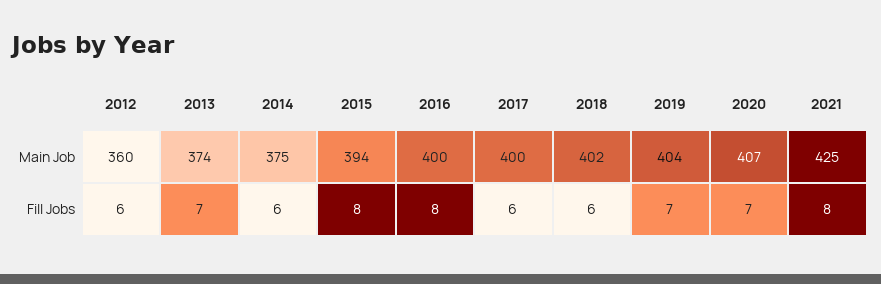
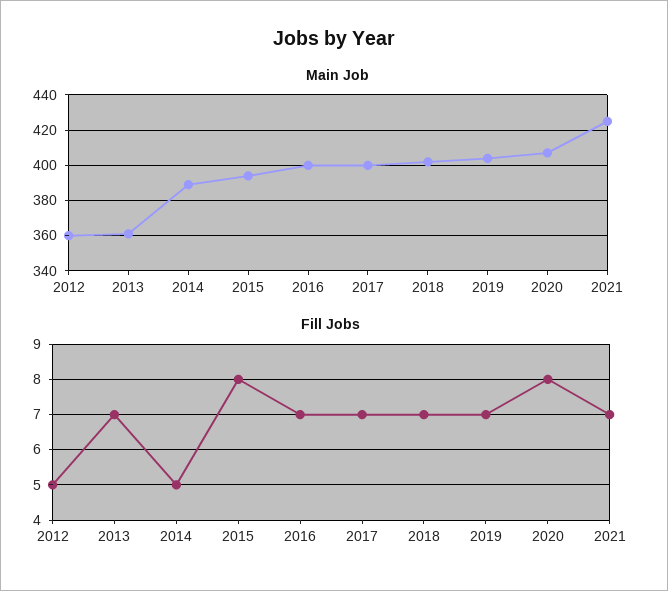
  {
    "Main Job": {
      "2012": 360,
-     "2013": 374,
+     "2013": 360,
-     "2014": 375,
+     "2014": 390,
      "2015": 394,
      "2016": 400,
      "2017": 400,
      "2018": 402,
      "2019": 404,
      "2020": 407,
      "2021": 425
    },
    "Fill Jobs": {
-     "2012": 6,
+     "2012": 5,
      "2013": 7,
-     "2014": 6,
+     "2014": 5,
      "2015": 8,
-     "2016": 8,
+     "2016": 7,
-     "2017": 6,
+     "2017": 7,
-     "2018": 6,
+     "2018": 7,
      "2019": 7,
-     "2020": 7,
+     "2020": 8,
-     "2021": 8
+     "2021": 7
    }
  }

